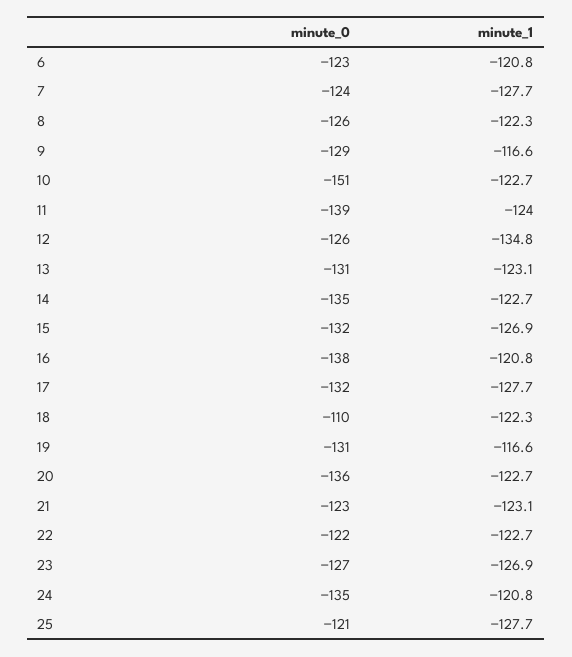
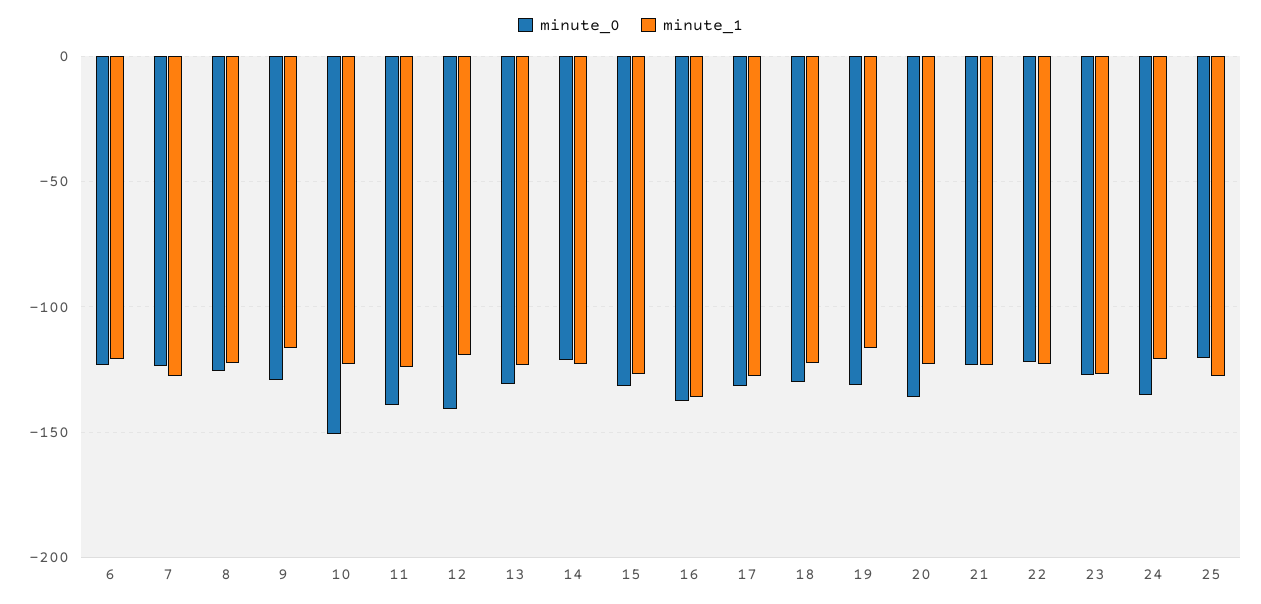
  {
    "minute_0": {
      "6": -123,
      "7": -124,
      "8": -126,
      "9": -129,
      "10": -151,
      "11": -139,
-     "12": -126,
+     "12": -140,
      "13": -131,
-     "14": -135,
+     "14": -120,
      "15": -132,
      "16": -138,
      "17": -132,
-     "18": -110,
+     "18": -130,
      "19": -131,
      "20": -136,
      "21": -123,
      "22": -122,
      "23": -127,
      "24": -135,
      "25": -121
    },
    "minute_1": {
      "6": -120.8,
      "7": -127.7,
      "8": -122.3,
      "9": -116.6,
      "10": -122.7,
      "11": -124,
-     "12": -134.8,
+     "12": -120,
      "13": -123.1,
      "14": -122.7,
      "15": -126.9,
-     "16": -120.8,
+     "16": -135,
      "17": -127.7,
      "18": -122.3,
      "19": -116.6,
      "20": -122.7,
      "21": -123.1,
      "22": -122.7,
      "23": -126.9,
      "24": -120.8,
      "25": -127.7
    }
  }

